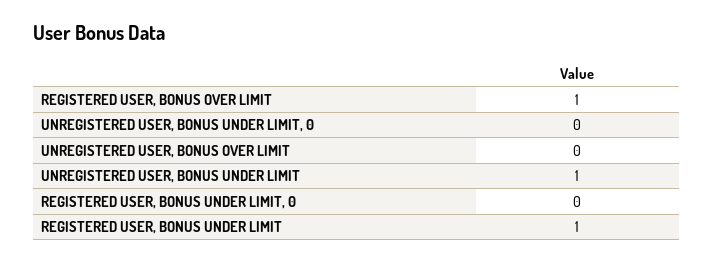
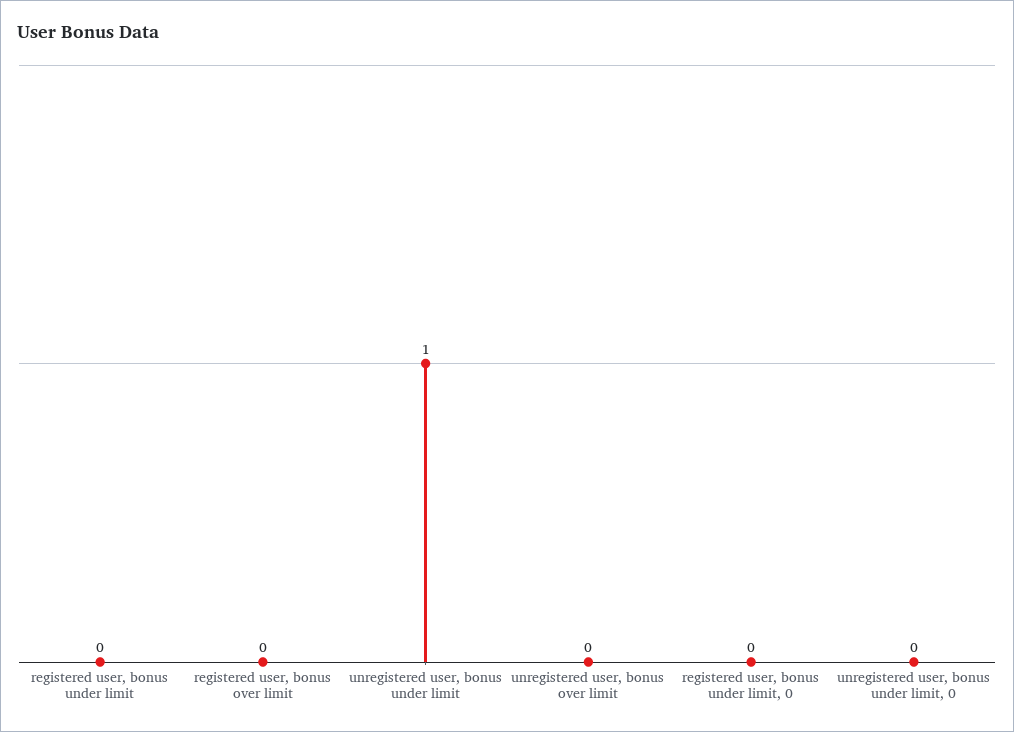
  {
-   "REGISTERED USER, BONUS OVER LIMIT": 1,
+   "REGISTERED USER, BONUS OVER LIMIT": 0,
    "UNREGISTERED USER, BONUS UNDER LIMIT, 0": 0,
    "UNREGISTERED USER, BONUS OVER LIMIT": 0,
    "UNREGISTERED USER, BONUS UNDER LIMIT": 1,
    "REGISTERED USER, BONUS UNDER LIMIT, 0": 0,
-   "REGISTERED USER, BONUS UNDER LIMIT": 1
+   "REGISTERED USER, BONUS UNDER LIMIT": 0
  }

